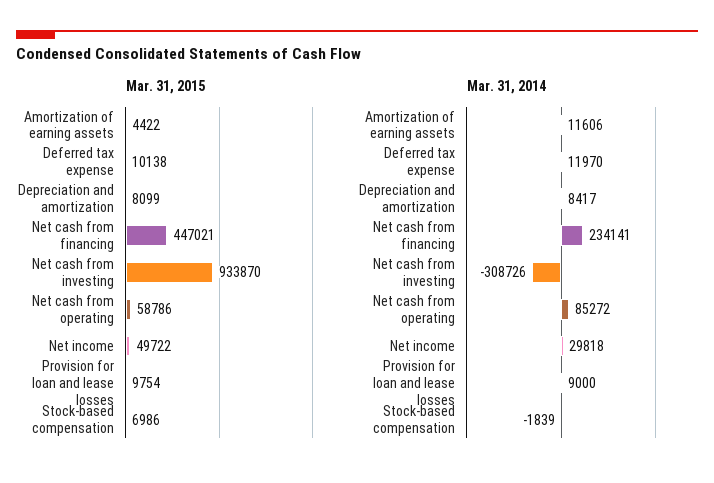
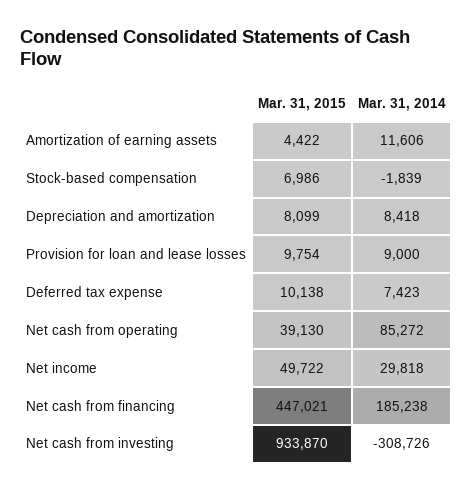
  {
    "Mar. 31, 2015": {
      "Amortization of earning assets": 4422,
      "Deferred tax expense": 10138,
      "Depreciation and amortization": 8099,
      "Net cash from financing": 447021,
      "Net cash from investing": 933870,
-     "Net cash from operating": 58786,
+     "Net cash from operating": 39130,
      "Net income": 49722,
      "Provision for loan and lease losses": 9754,
      "Stock-based compensation": 6986
    },
    "Mar. 31, 2014": {
      "Amortization of earning assets": 11606,
-     "Deferred tax expense": 11970,
+     "Deferred tax expense": 7423,
-     "Depreciation and amortization": 8417,
+     "Depreciation and amortization": 8418,
-     "Net cash from financing": 234141,
+     "Net cash from financing": 185238,
      "Net cash from investing": -308726,
      "Net cash from operating": 85272,
      "Net income": 29818,
      "Provision for loan and lease losses": 9000,
      "Stock-based compensation": -1839
    }
  }

